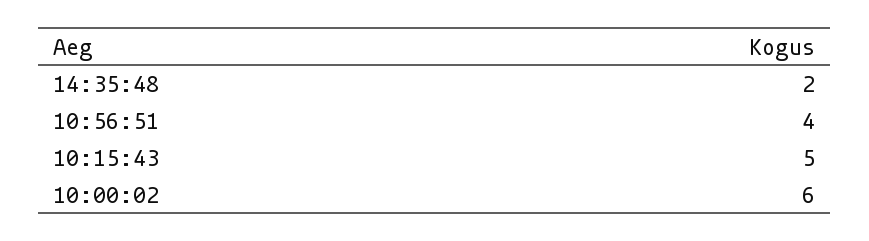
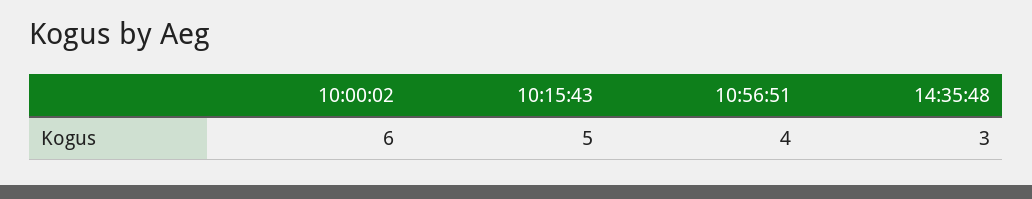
  {
-   "14:35:48": 2,
+   "14:35:48": 3,
    "10:56:51": 4,
    "10:15:43": 5,
    "10:00:02": 6
  }

